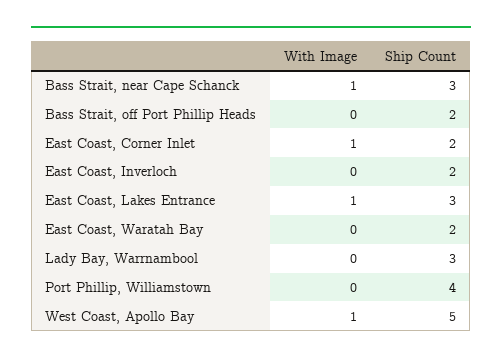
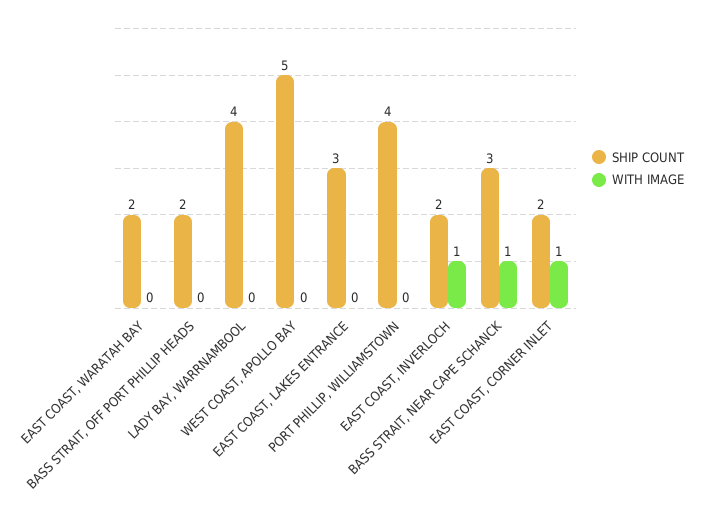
  {
    "With Image": {
      "Bass Strait, near Cape Schanck": 1,
      "Bass Strait, off Port Phillip Heads": 0,
      "East Coast, Corner Inlet": 1,
-     "East Coast, Inverloch": 0,
+     "East Coast, Inverloch": 1,
-     "East Coast, Lakes Entrance": 1,
+     "East Coast, Lakes Entrance": 0,
      "East Coast, Waratah Bay": 0,
      "Lady Bay, Warrnambool": 0,
      "Port Phillip, Williamstown": 0,
-     "West Coast, Apollo Bay": 1
+     "West Coast, Apollo Bay": 0
    },
    "Ship Count": {
      "Bass Strait, near Cape Schanck": 3,
      "Bass Strait, off Port Phillip Heads": 2,
      "East Coast, Corner Inlet": 2,
      "East Coast, Inverloch": 2,
      "East Coast, Lakes Entrance": 3,
      "East Coast, Waratah Bay": 2,
-     "Lady Bay, Warrnambool": 3,
+     "Lady Bay, Warrnambool": 4,
      "Port Phillip, Williamstown": 4,
      "West Coast, Apollo Bay": 5
    }
  }

